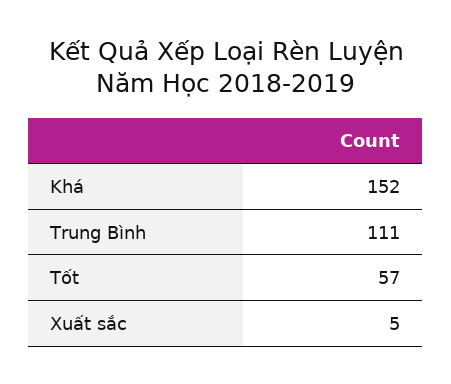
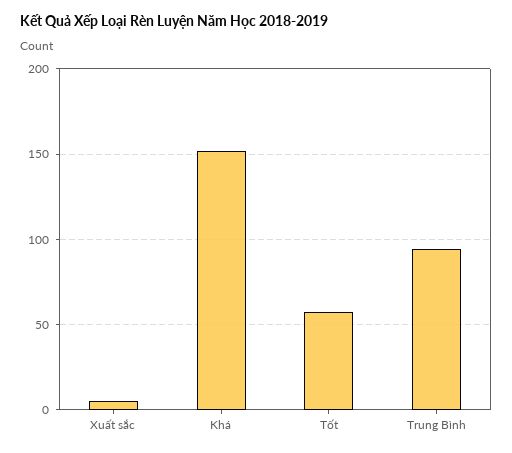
  {
    "Khá": 152,
-   "Trung Bình": 111,
+   "Trung Bình": 95,
    "Tốt": 57,
    "Xuất sắc": 5
  }

